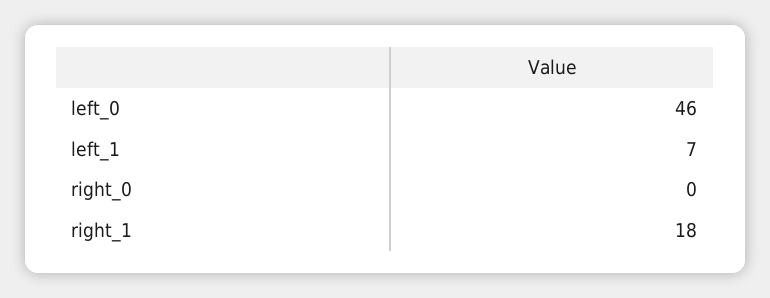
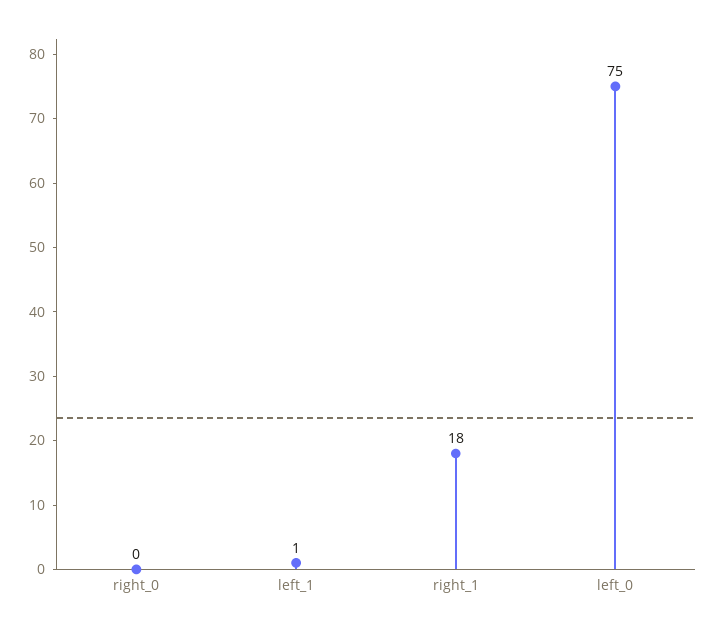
  {
-   "left_0": 46,
+   "left_0": 75,
-   "left_1": 7,
+   "left_1": 1,
    "right_0": 0,
    "right_1": 18
  }

